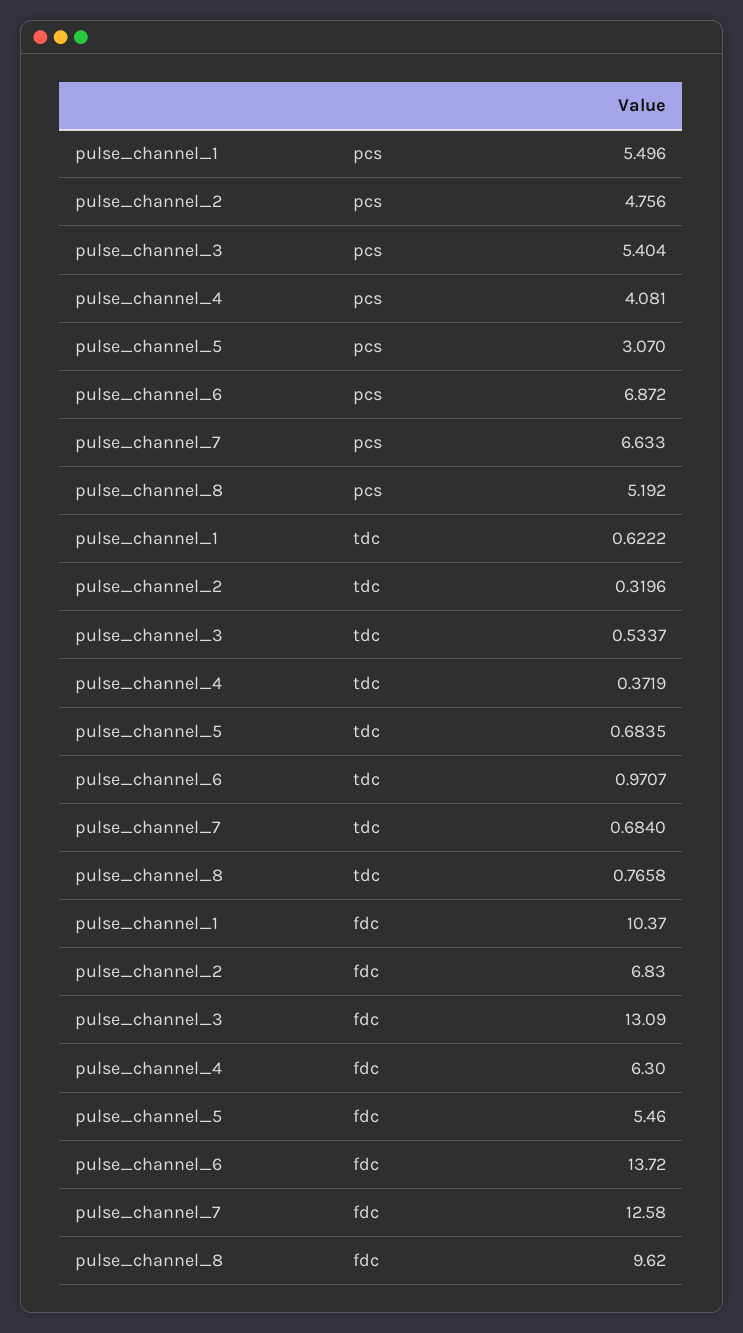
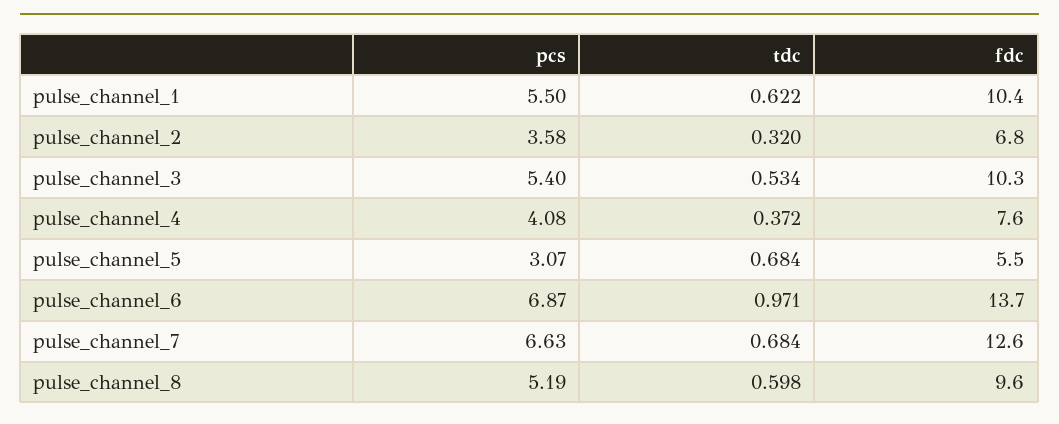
  {
    "pulse_channel_1": {
      "pcs": 5.496,
      "tdc": 0.6222,
      "fdc": 10.37
    },
    "pulse_channel_2": {
-     "pcs": 4.756,
+     "pcs": 3.58,
      "tdc": 0.3196,
      "fdc": 6.83
    },
    "pulse_channel_3": {
      "pcs": 5.404,
      "tdc": 0.5337,
-     "fdc": 13.09
+     "fdc": 10.3
    },
    "pulse_channel_4": {
      "pcs": 4.081,
      "tdc": 0.3719,
-     "fdc": 6.3
+     "fdc": 7.6
    },
    "pulse_channel_5": {
      "pcs": 3.07,
      "tdc": 0.6835,
      "fdc": 5.46
    },
    "pulse_channel_6": {
      "pcs": 6.872,
      "tdc": 0.9707,
      "fdc": 13.72
    },
    "pulse_channel_7": {
      "pcs": 6.633,
      "tdc": 0.684,
      "fdc": 12.58
    },
    "pulse_channel_8": {
      "pcs": 5.192,
-     "tdc": 0.7658,
+     "tdc": 0.598,
      "fdc": 9.62
    }
  }

